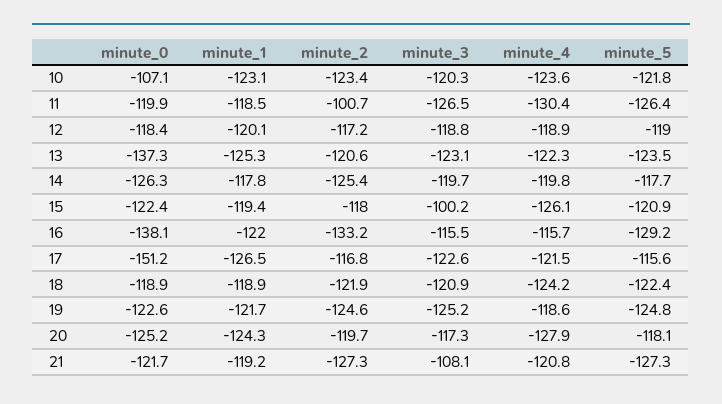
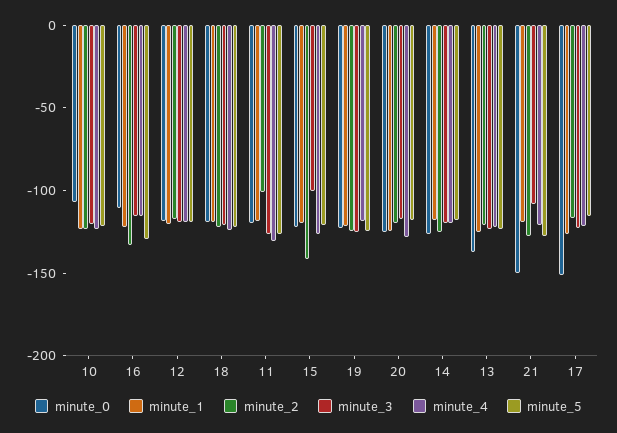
  {
    "minute_0": {
      "10": -107.1,
      "11": -119.9,
      "12": -118.4,
      "13": -137.3,
      "14": -126.3,
      "15": -122.4,
-     "16": -138.1,
+     "16": -110,
      "17": -151.2,
      "18": -118.9,
      "19": -122.6,
      "20": -125.2,
-     "21": -121.7
+     "21": -150
    },
    "minute_1": {
      "10": -123.1,
      "11": -118.5,
      "12": -120.1,
      "13": -125.3,
      "14": -117.8,
      "15": -119.4,
      "16": -122,
      "17": -126.5,
      "18": -118.9,
      "19": -121.7,
      "20": -124.3,
      "21": -119.2
    },
    "minute_2": {
      "10": -123.4,
      "11": -100.7,
      "12": -117.2,
      "13": -120.6,
      "14": -125.4,
-     "15": -118,
+     "15": -140,
      "16": -133.2,
      "17": -116.8,
      "18": -121.9,
      "19": -124.6,
      "20": -119.7,
      "21": -127.3
    },
    "minute_3": {
      "10": -120.3,
      "11": -126.5,
      "12": -118.8,
      "13": -123.1,
      "14": -119.7,
      "15": -100.2,
      "16": -115.5,
      "17": -122.6,
      "18": -120.9,
      "19": -125.2,
      "20": -117.3,
      "21": -108.1
    },
    "minute_4": {
      "10": -123.6,
      "11": -130.4,
      "12": -118.9,
      "13": -122.3,
      "14": -119.8,
      "15": -126.1,
      "16": -115.7,
      "17": -121.5,
      "18": -124.2,
      "19": -118.6,
      "20": -127.9,
      "21": -120.8
    },
    "minute_5": {
      "10": -121.8,
      "11": -126.4,
      "12": -119,
      "13": -123.5,
      "14": -117.7,
      "15": -120.9,
      "16": -129.2,
      "17": -115.6,
      "18": -122.4,
      "19": -124.8,
      "20": -118.1,
      "21": -127.3
    }
  }

